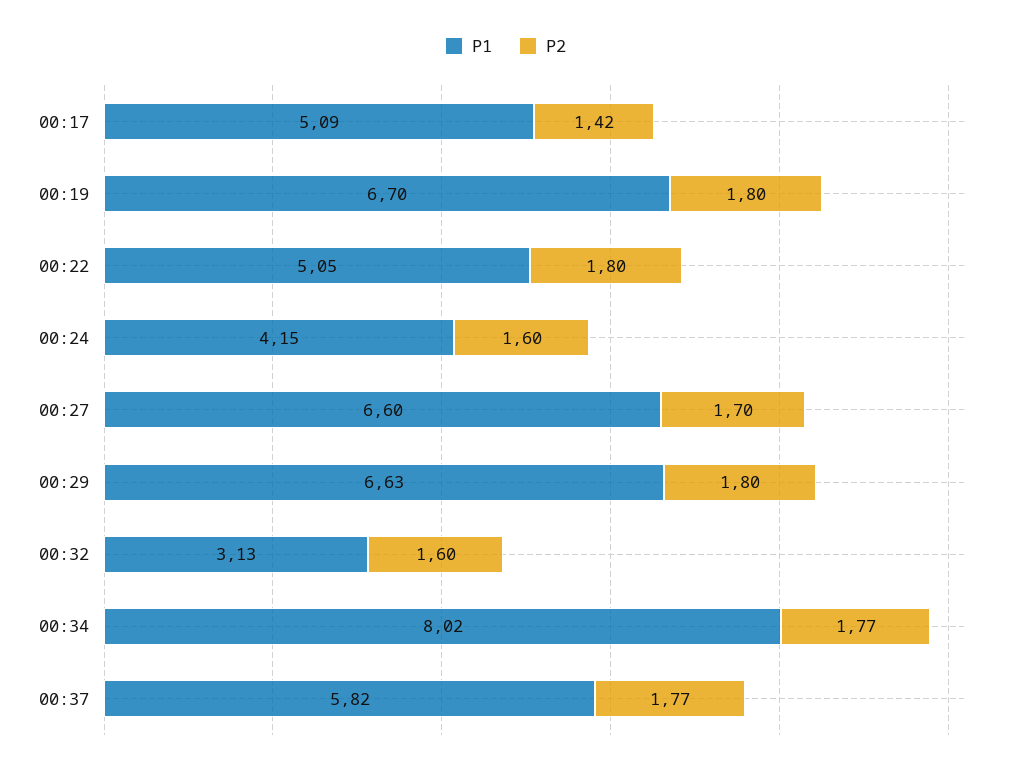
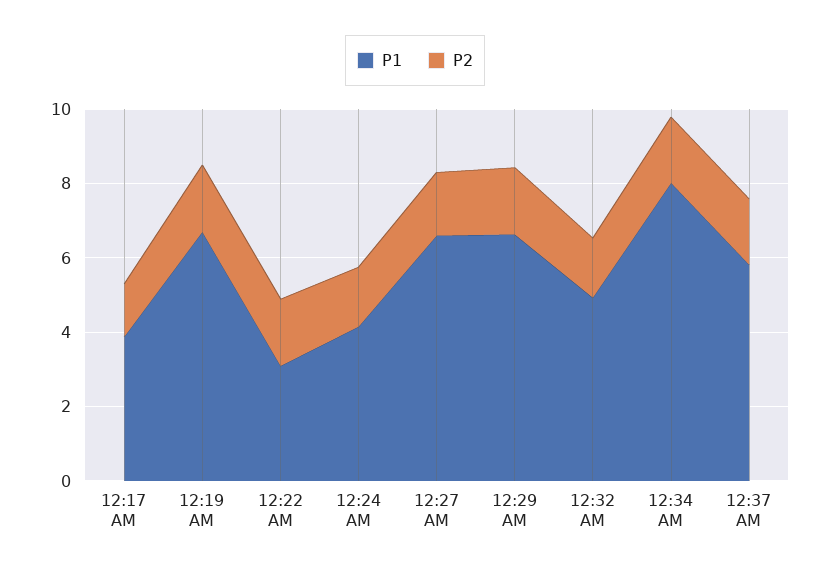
  {
    "P1": {
-     "00:17": 5.09,
+     "00:17": 4,
      "00:19": 6.7,
-     "00:22": 5.05,
+     "00:22": 3,
      "00:24": 4.15,
      "00:27": 6.6,
      "00:29": 6.63,
-     "00:32": 3.13,
+     "00:32": 5,
      "00:34": 8.02,
      "00:37": 5.82
    },
    "P2": {
      "00:17": 1.42,
      "00:19": 1.8,
      "00:22": 1.8,
      "00:24": 1.6,
      "00:27": 1.7,
      "00:29": 1.8,
      "00:32": 1.6,
      "00:34": 1.77,
      "00:37": 1.77
    }
  }

